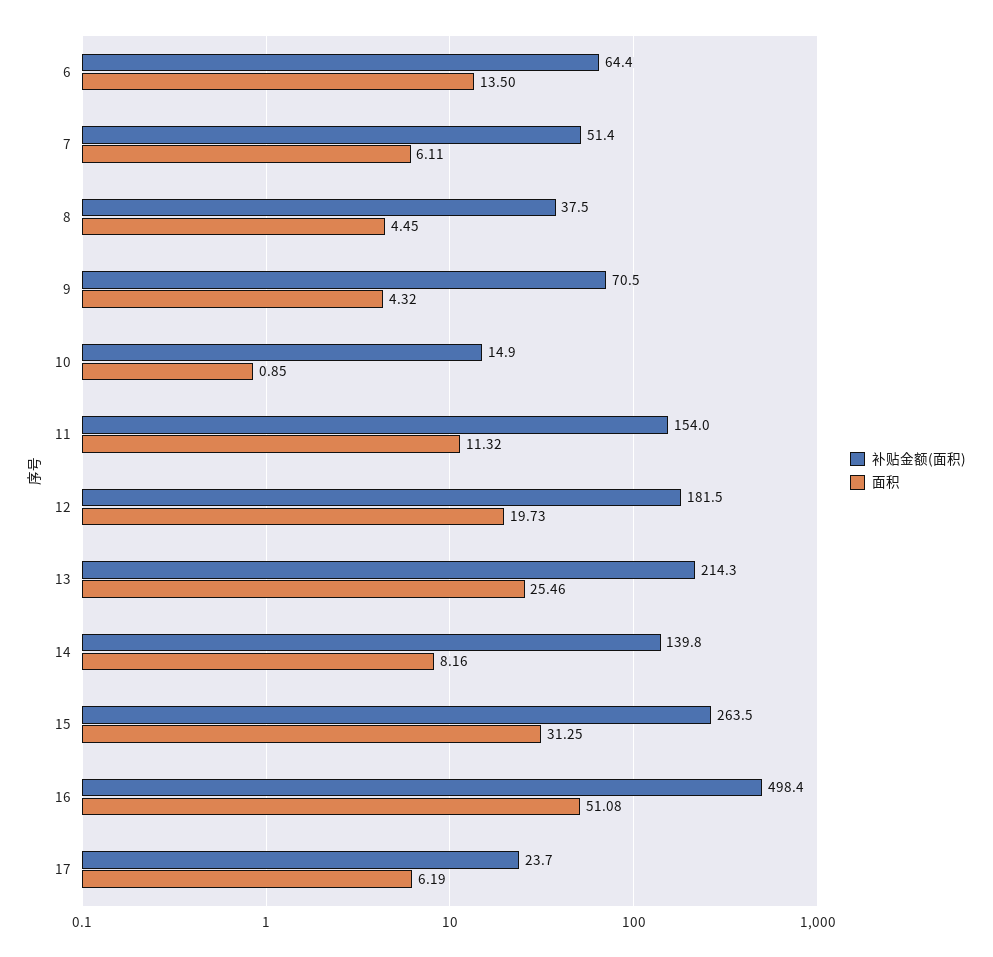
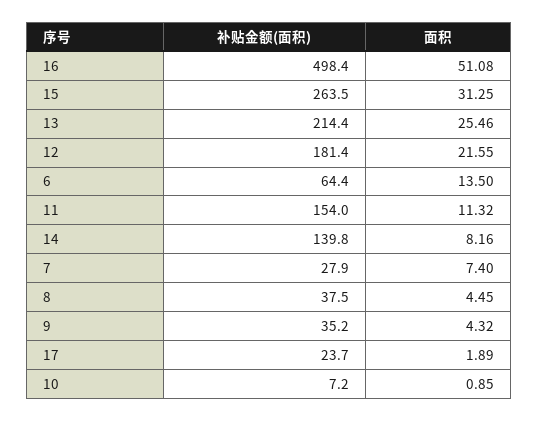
  {
    "补贴金额(面积)": {
      "6": 64.4,
-     "7": 51.4,
+     "7": 27.9,
      "8": 37.5,
-     "9": 70.5,
+     "9": 35.2,
-     "10": 14.9,
+     "10": 7.2,
      "11": 154,
-     "12": 181.5,
+     "12": 181.4,
-     "13": 214.3,
+     "13": 214.4,
      "14": 139.8,
      "15": 263.5,
      "16": 498.4,
      "17": 23.7
    },
    "面积": {
      "6": 13.5,
-     "7": 6.11,
+     "7": 7.4,
      "8": 4.45,
      "9": 4.32,
      "10": 0.85,
      "11": 11.32,
-     "12": 19.73,
+     "12": 21.55,
      "13": 25.46,
      "14": 8.16,
      "15": 31.25,
      "16": 51.08,
-     "17": 6.19
+     "17": 1.89
    }
  }

